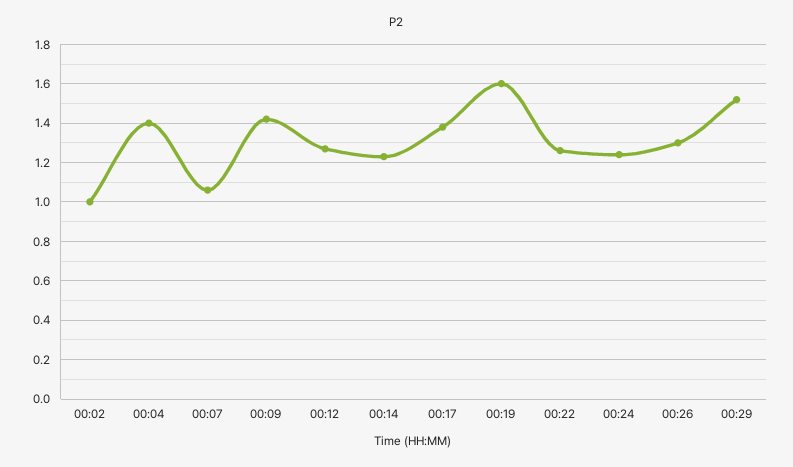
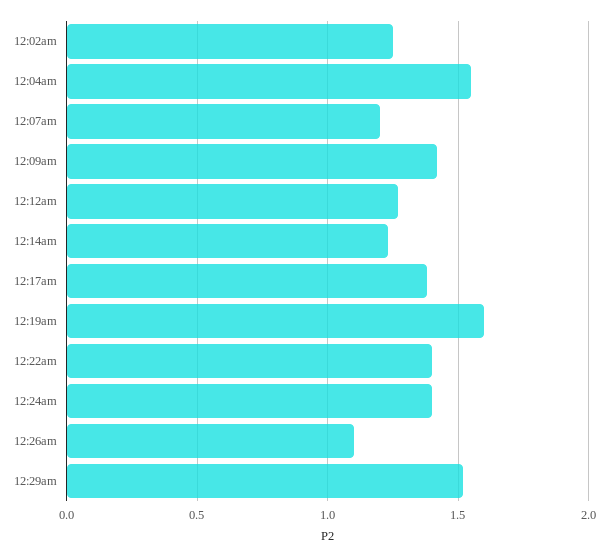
  {
-   "00:02": 1,
+   "00:02": 1.25,
-   "00:04": 1.4,
+   "00:04": 1.55,
-   "00:07": 1.05,
+   "00:07": 1.2,
    "00:09": 1.4,
    "00:12": 1.25,
    "00:14": 1.25,
    "00:17": 1.4,
    "00:19": 1.6,
-   "00:22": 1.25,
+   "00:22": 1.4,
-   "00:24": 1.25,
+   "00:24": 1.4,
-   "00:26": 1.3,
+   "00:26": 1.1,
    "00:29": 1.5
  }

